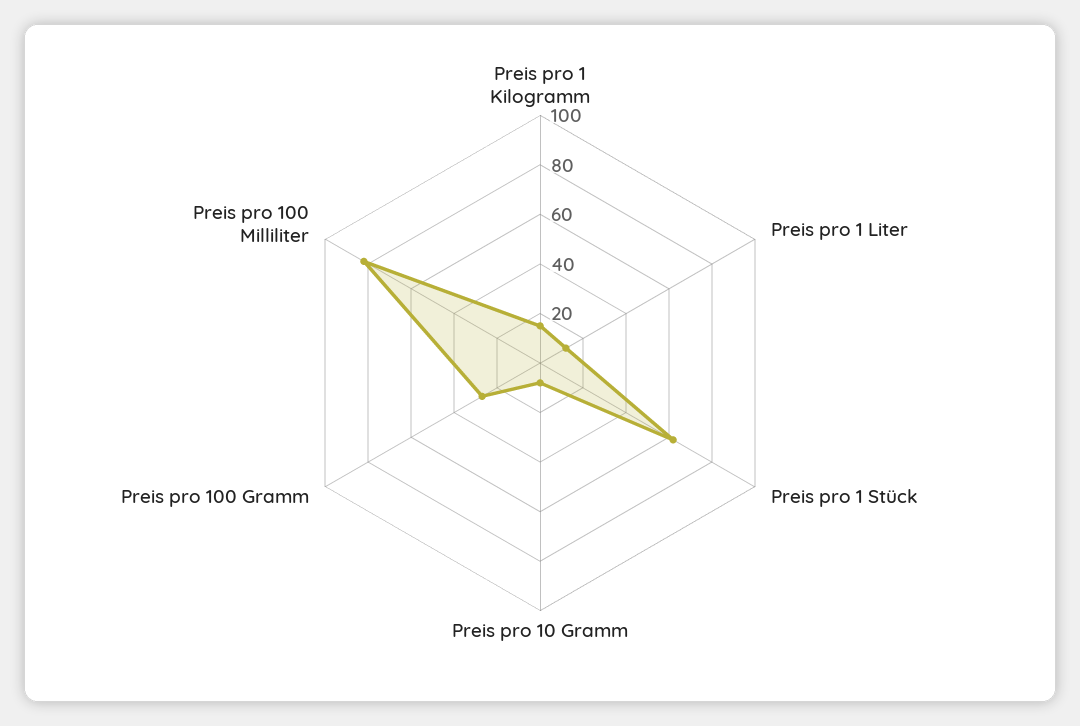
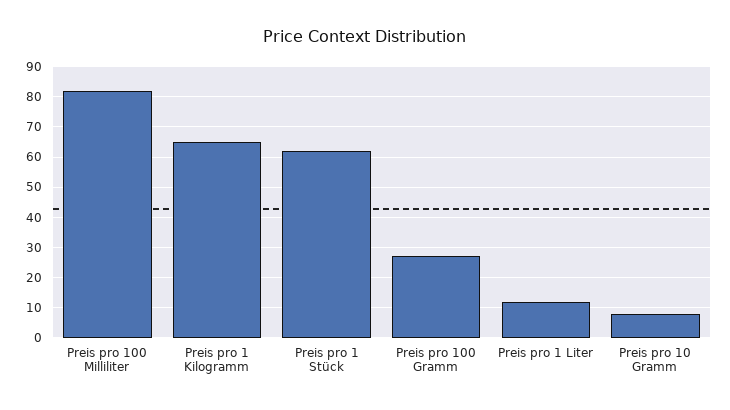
  {
-   "Preis pro 1 Kilogramm": 15,
+   "Preis pro 1 Kilogramm": 65,
    "Preis pro 1 Liter": 10,
    "Preis pro 1 Stück": 60,
    "Preis pro 10 Gramm": 10,
    "Preis pro 100 Gramm": 25,
    "Preis pro 100 Milliliter": 80
  }

